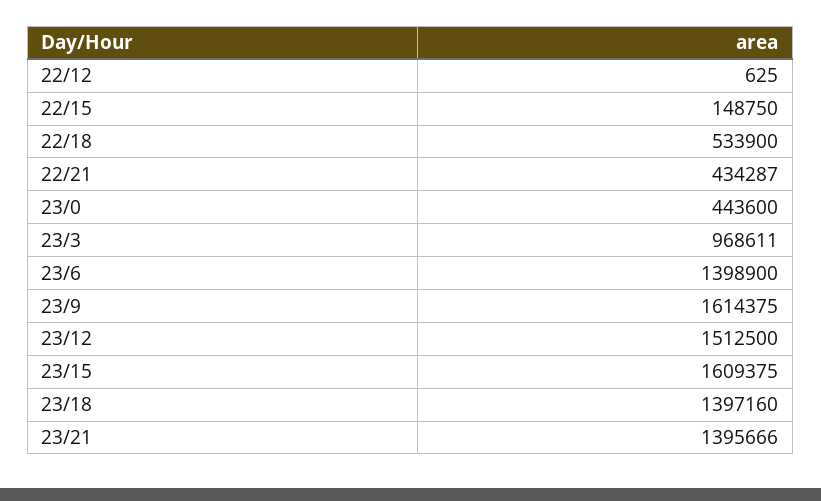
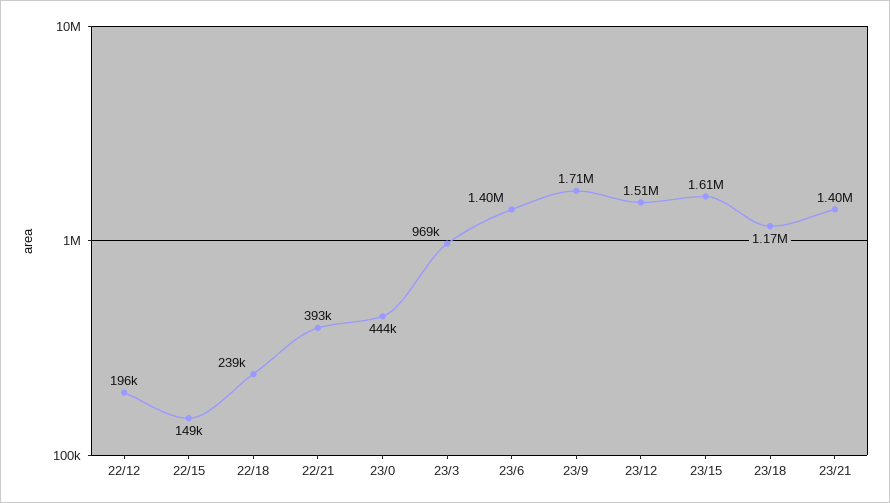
  {
-   "22/12": 625,
+   "22/12": 196000,
    "22/15": 148750,
-   "22/18": 533900,
+   "22/18": 239000,
-   "22/21": 434287,
+   "22/21": 393000,
    "23/0": 443600,
    "23/3": 968611,
    "23/6": 1398900,
-   "23/9": 1614375,
+   "23/9": 1710000,
    "23/12": 1512500,
    "23/15": 1609375,
-   "23/18": 1397160,
+   "23/18": 1170000,
    "23/21": 1395666
  }

